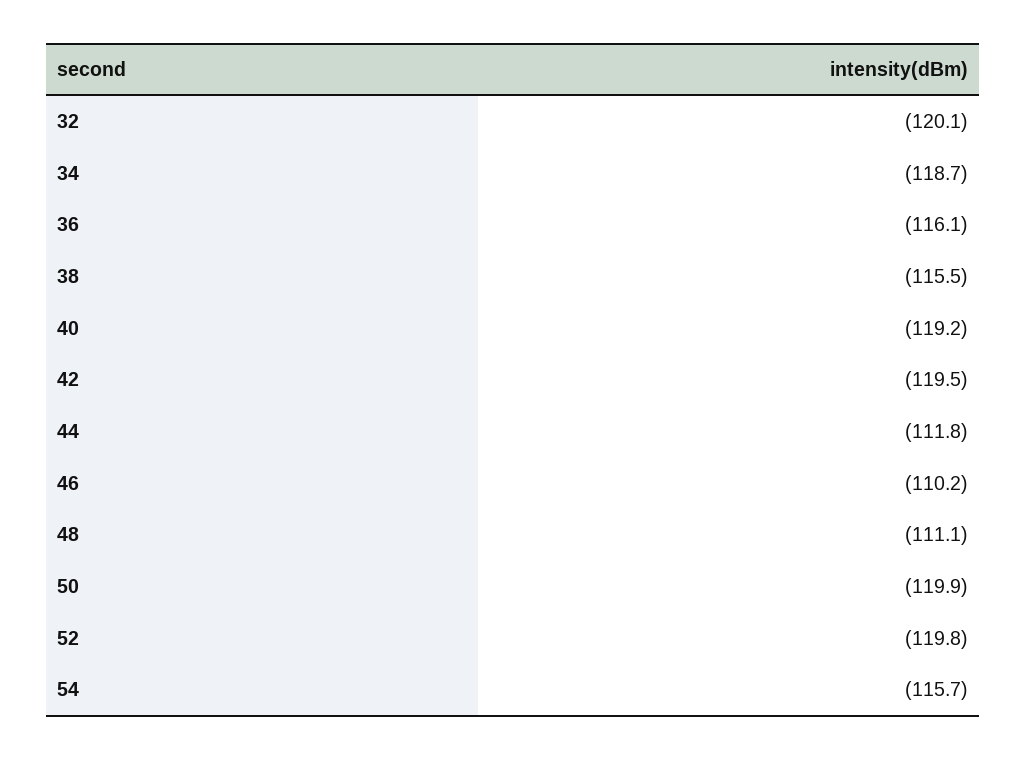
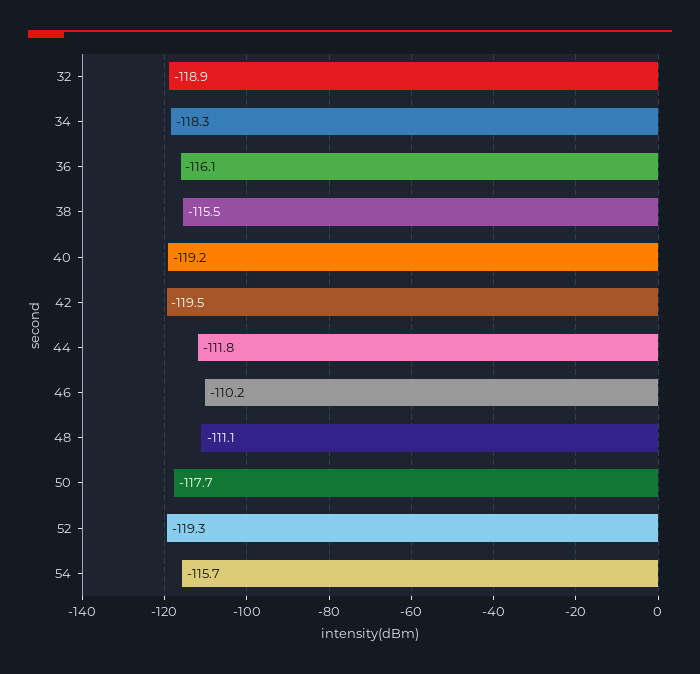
  {
-   "32": -120.1,
+   "32": -118.9,
-   "34": -118.7,
+   "34": -118.3,
    "36": -116.1,
    "38": -115.5,
    "40": -119.2,
    "42": -119.5,
    "44": -111.8,
    "46": -110.2,
    "48": -111.1,
-   "50": -119.9,
+   "50": -117.7,
-   "52": -119.8,
+   "52": -119.3,
    "54": -115.7
  }

